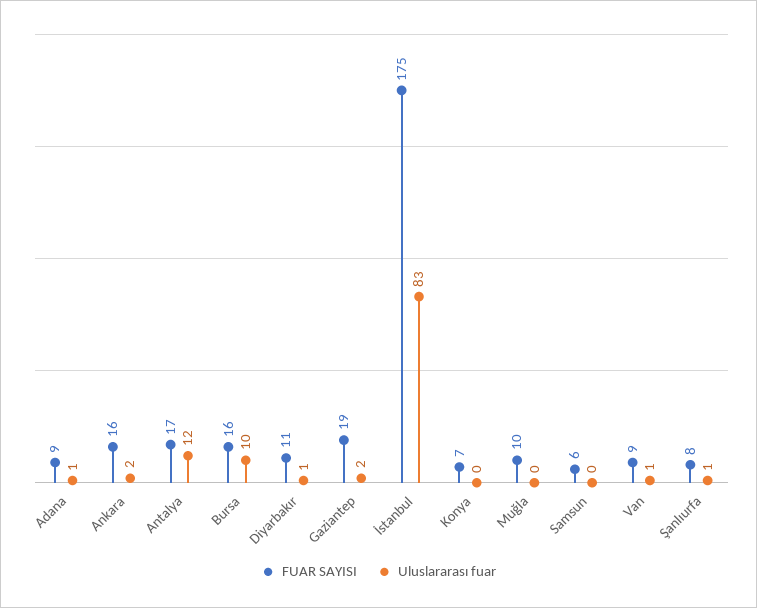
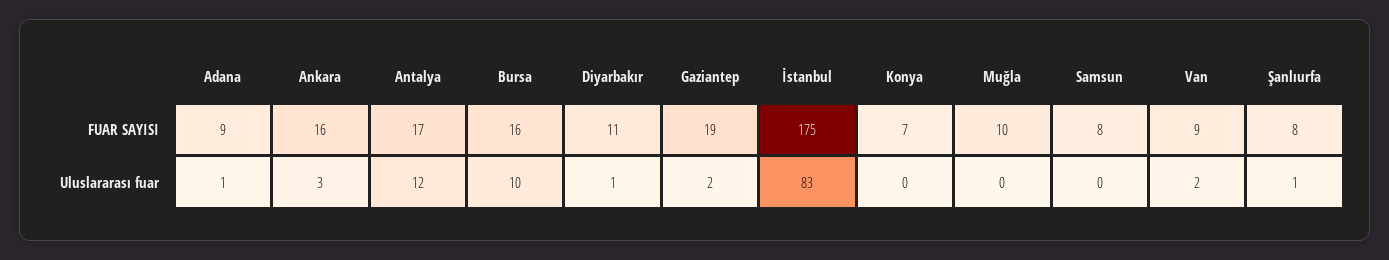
  {
    "FUAR SAYISI": {
      "Adana": 9,
      "Ankara": 16,
      "Antalya": 17,
      "Bursa": 16,
      "Diyarbakır": 11,
      "Gaziantep": 19,
      "İstanbul": 175,
      "Konya": 7,
      "Muğla": 10,
-     "Samsun": 6,
+     "Samsun": 8,
      "Van": 9,
      "Şanlıurfa": 8
    },
    "Uluslararası fuar": {
      "Adana": 1,
-     "Ankara": 2,
+     "Ankara": 3,
      "Antalya": 12,
      "Bursa": 10,
      "Diyarbakır": 1,
      "Gaziantep": 2,
      "İstanbul": 83,
      "Konya": 0,
      "Muğla": 0,
      "Samsun": 0,
-     "Van": 1,
+     "Van": 2,
      "Şanlıurfa": 1
    }
  }

